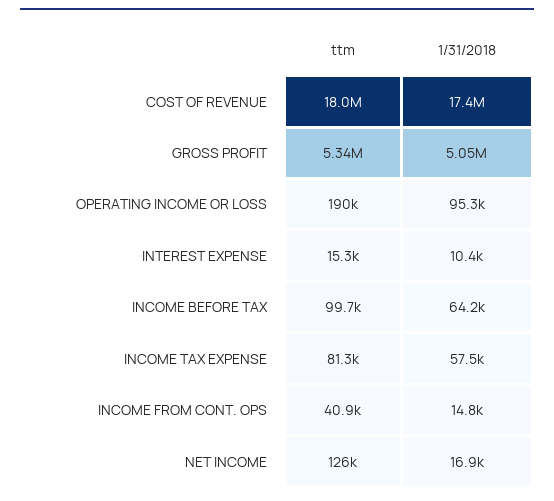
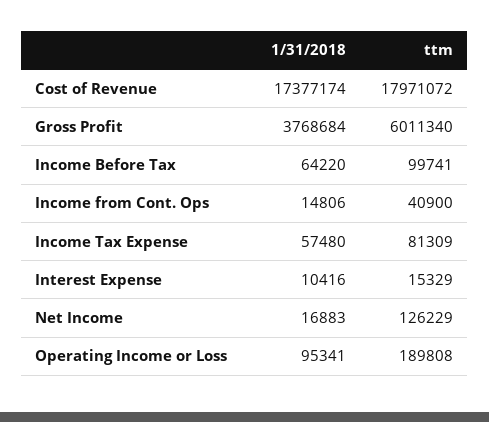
  {
    "ttm": {
      "COST OF REVENUE": 17971072,
-     "GROSS PROFIT": 5340000,
+     "GROSS PROFIT": 6011340,
      "OPERATING INCOME OR LOSS": 189808,
      "INTEREST EXPENSE": 15329,
      "INCOME BEFORE TAX": 99741,
      "INCOME TAX EXPENSE": 81309,
      "INCOME FROM CONT. OPS": 40900,
      "NET INCOME": 126229
    },
    "1/31/2018": {
      "COST OF REVENUE": 17377174,
-     "GROSS PROFIT": 5050000,
+     "GROSS PROFIT": 3768684,
      "OPERATING INCOME OR LOSS": 95341,
      "INTEREST EXPENSE": 10416,
      "INCOME BEFORE TAX": 64220,
      "INCOME TAX EXPENSE": 57480,
      "INCOME FROM CONT. OPS": 14806,
      "NET INCOME": 16883
    }
  }

